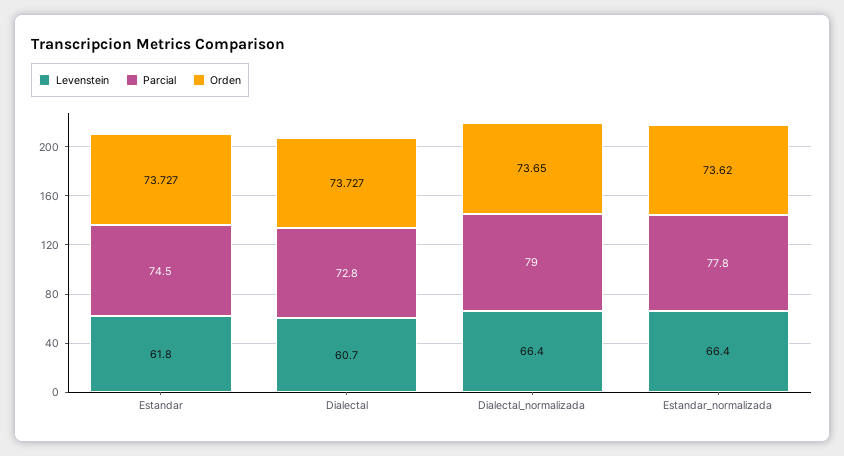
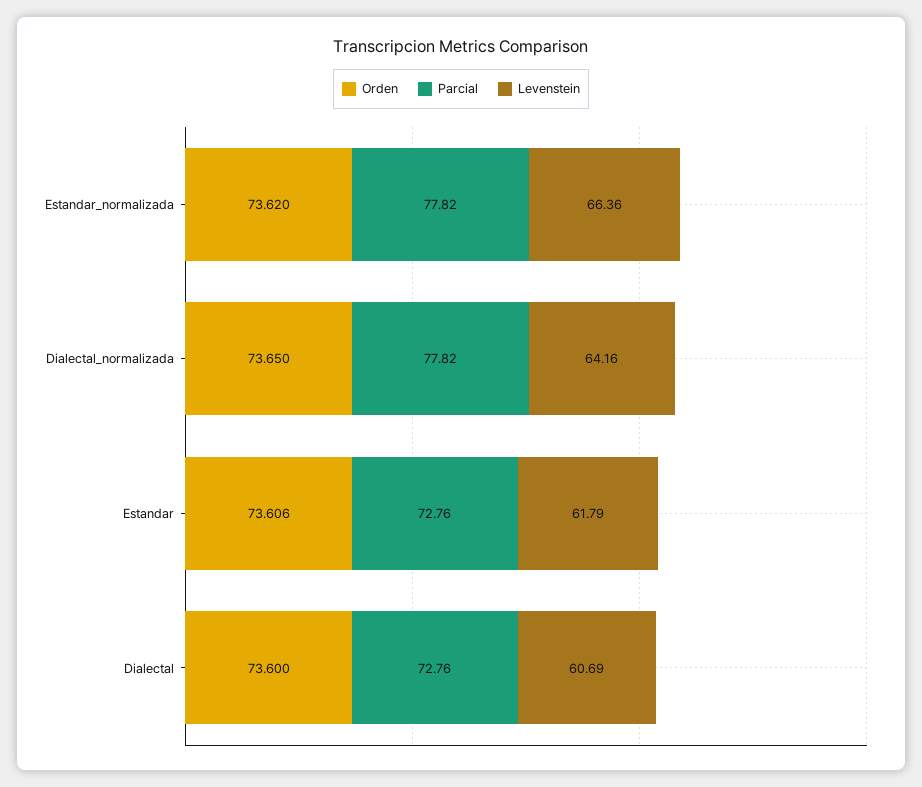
  {
    "Levenstein": {
      "Estandar": 61.79,
      "Dialectal": 60.69,
-     "Dialectal_normalizada": 66.4,
+     "Dialectal_normalizada": 64.16,
      "Estandar_normalizada": 66.36
    },
    "Parcial": {
-     "Estandar": 74.5,
+     "Estandar": 72.76,
      "Dialectal": 72.76,
-     "Dialectal_normalizada": 79,
+     "Dialectal_normalizada": 77.82,
      "Estandar_normalizada": 77.82
    },
    "Orden": {
-     "Estandar": 73.727,
+     "Estandar": 73.606,
-     "Dialectal": 73.727,
+     "Dialectal": 73.6,
      "Dialectal_normalizada": 73.65,
      "Estandar_normalizada": 73.62
    }
  }

